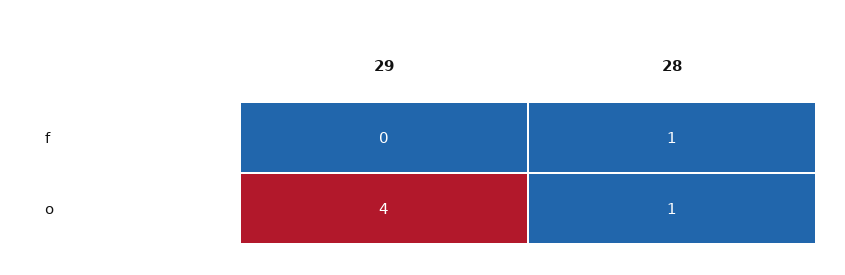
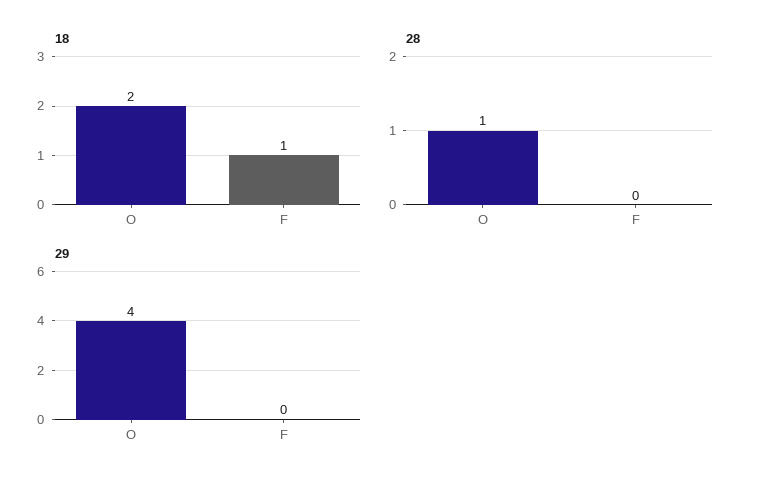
  {
    "29": {
      "f": 0,
      "o": 4
    },
    "28": {
-     "f": 1,
+     "f": 0,
      "o": 1
-   }
+   },
+   "18": {
+     "o": 2,
+     "f": 1
+   }
  }

